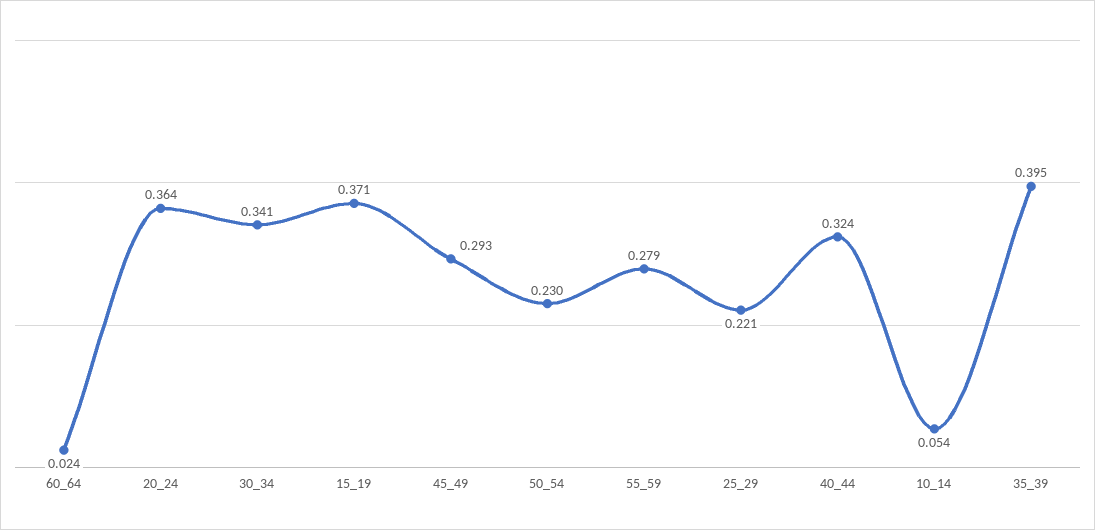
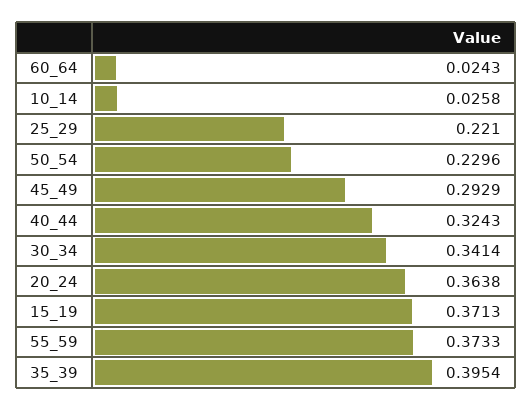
  {
    "60_64": 0.0243,
    "20_24": 0.3638,
    "30_34": 0.3414,
    "15_19": 0.3713,
    "45_49": 0.2929,
    "50_54": 0.2296,
-   "55_59": 0.279,
+   "55_59": 0.3733,
    "25_29": 0.221,
    "40_44": 0.3243,
-   "10_14": 0.054,
+   "10_14": 0.0258,
    "35_39": 0.3954
  }

